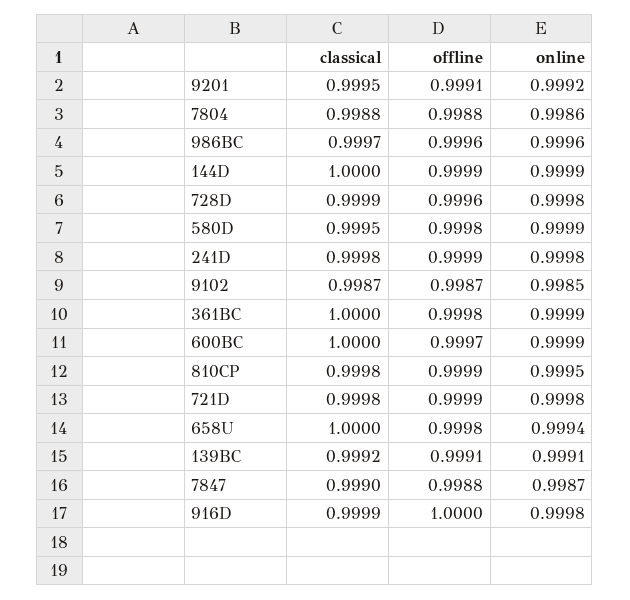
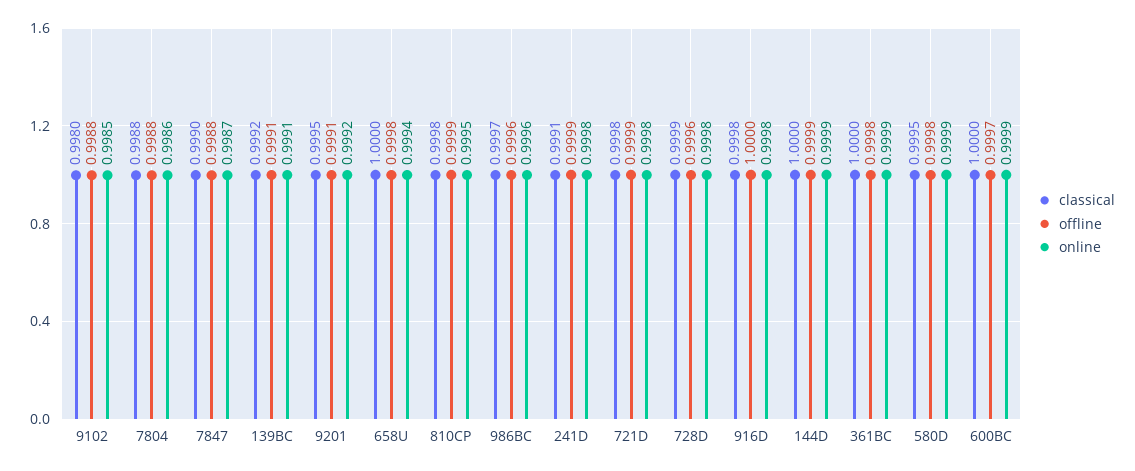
  {
    "classical": {
      "9201": 0.9995,
      "7804": 0.9988,
      "986BC": 0.9997,
      "144D": 1,
      "728D": 0.9999,
      "580D": 0.9995,
-     "241D": 0.9998,
+     "241D": 0.9991,
-     "9102": 0.9987,
+     "9102": 0.998,
      "361BC": 1,
      "600BC": 1,
      "810CP": 0.9998,
      "721D": 0.9998,
      "658U": 1,
      "139BC": 0.9992,
      "7847": 0.999,
-     "916D": 0.9999
+     "916D": 0.9998
    },
    "offline": {
      "9201": 0.9991,
      "7804": 0.9988,
      "986BC": 0.9996,
      "144D": 0.9999,
      "728D": 0.9996,
      "580D": 0.9998,
      "241D": 0.9999,
-     "9102": 0.9987,
+     "9102": 0.9988,
      "361BC": 0.9998,
      "600BC": 0.9997,
      "810CP": 0.9999,
      "721D": 0.9999,
      "658U": 0.9998,
      "139BC": 0.9991,
      "7847": 0.9988,
      "916D": 1
    },
    "online": {
      "9201": 0.9992,
      "7804": 0.9986,
      "986BC": 0.9996,
      "144D": 0.9999,
      "728D": 0.9998,
      "580D": 0.9999,
      "241D": 0.9998,
      "9102": 0.9985,
      "361BC": 0.9999,
      "600BC": 0.9999,
      "810CP": 0.9995,
      "721D": 0.9998,
      "658U": 0.9994,
      "139BC": 0.9991,
      "7847": 0.9987,
      "916D": 0.9998
    }
  }

